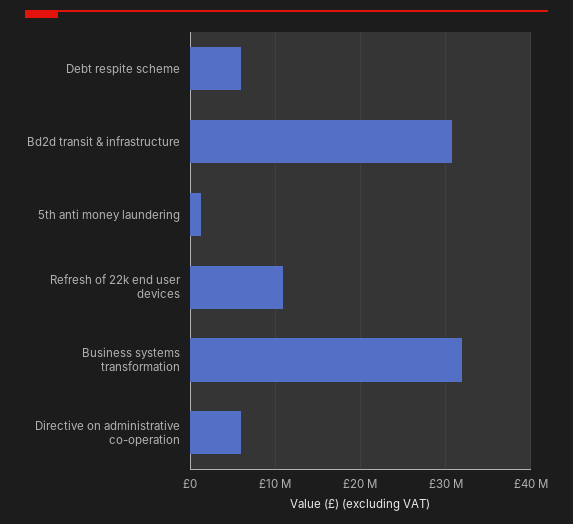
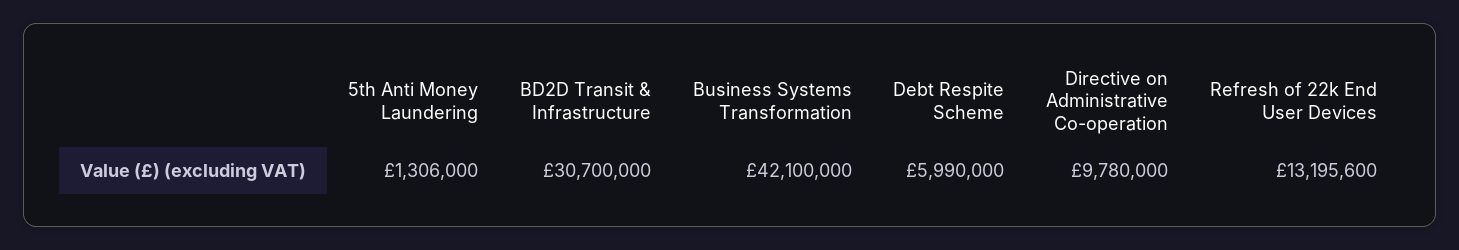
  {
    "Debt respite scheme": 5990000,
    "Bd2d transit & infrastructure": 30700000,
    "5th anti money laundering": 1306000,
-   "Refresh of 22k end user devices": 11000000,
+   "Refresh of 22k end user devices": 13195600,
-   "Business systems transformation": 32000000,
+   "Business systems transformation": 42100000,
-   "Directive on administrative co-operation": 6000000
+   "Directive on administrative co-operation": 9780000
  }

